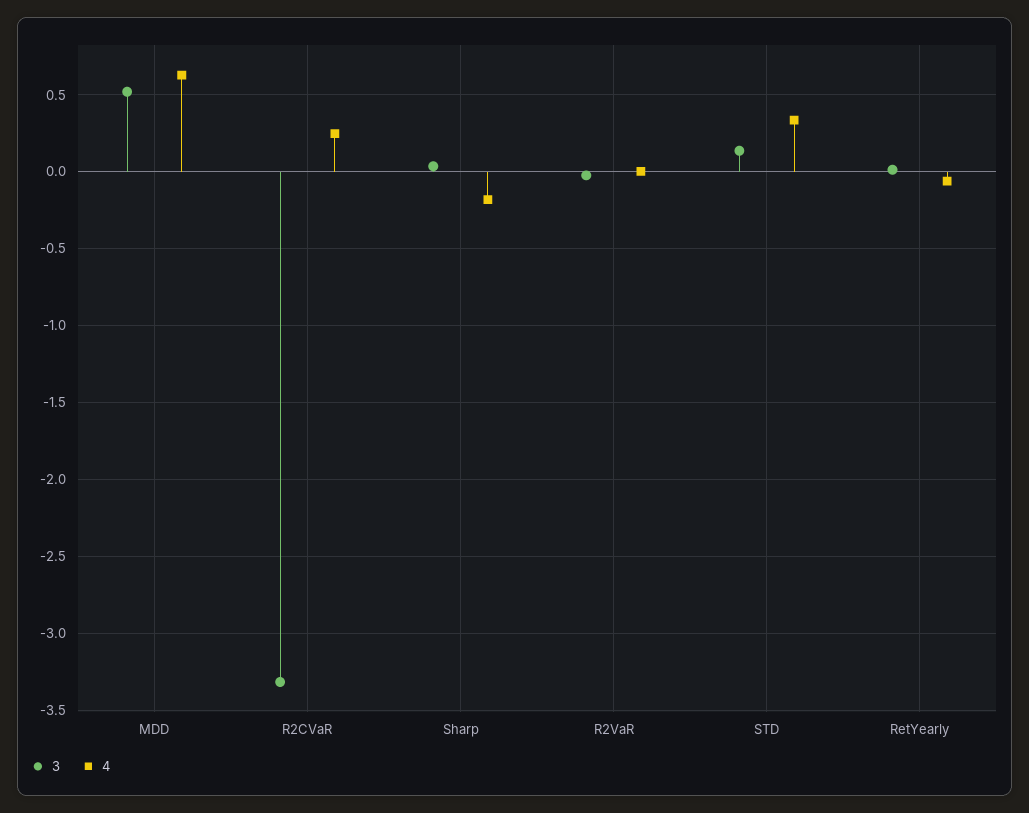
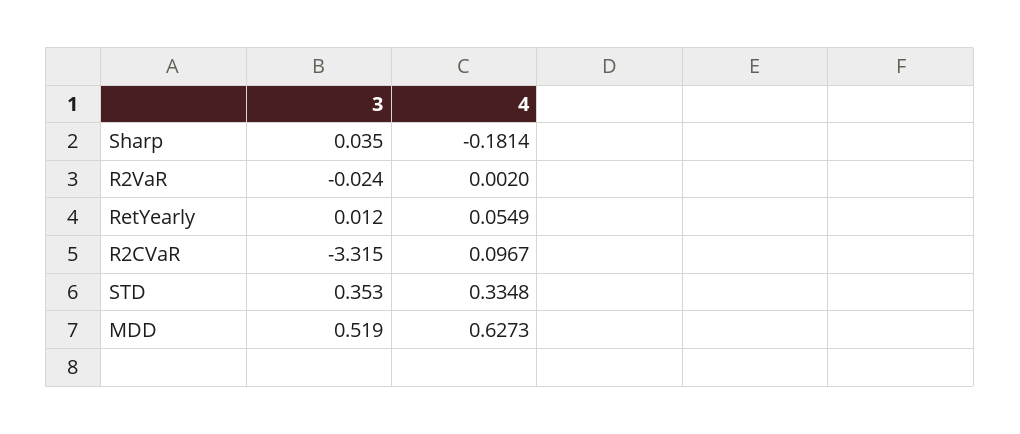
  {
    "3": {
      "MDD": 0.519,
      "R2CVaR": -3.315,
      "Sharp": 0.035,
      "R2VaR": -0.024,
-     "STD": 0.15,
+     "STD": 0.353,
      "RetYearly": 0.012
    },
    "4": {
      "MDD": 0.6273,
-     "R2CVaR": 0.25,
+     "R2CVaR": 0.0967,
      "Sharp": -0.1814,
      "R2VaR": 0.002,
      "STD": 0.3348,
-     "RetYearly": -0.05
+     "RetYearly": 0.0549
    }
  }

